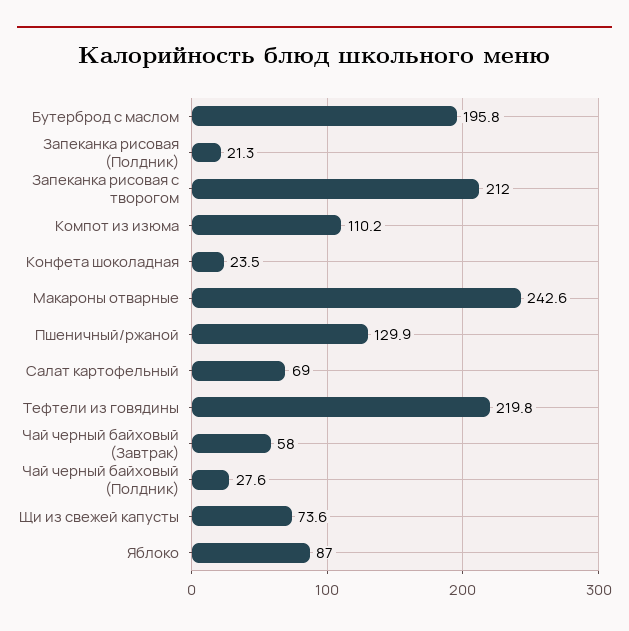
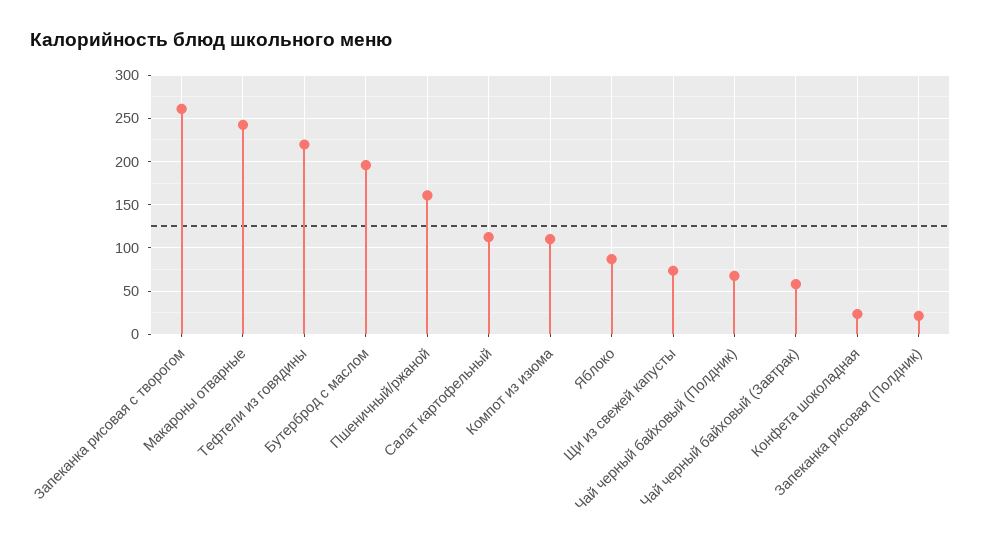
  {
    "Бутерброд с маслом": 195.8,
    "Запеканка рисовая (Полдник)": 21.3,
-   "Запеканка рисовая с творогом": 212,
+   "Запеканка рисовая с творогом": 260,
    "Компот из изюма": 110.2,
    "Конфета шоколадная": 23.5,
    "Макароны отварные": 242.6,
-   "Пшеничный/ржаной": 129.9,
+   "Пшеничный/ржаной": 160,
-   "Салат картофельный": 69,
+   "Салат картофельный": 110,
    "Тефтели из говядины": 219.8,
    "Чай черный байховый (Завтрак)": 58,
-   "Чай черный байховый (Полдник)": 27.6,
+   "Чай черный байховый (Полдник)": 70,
    "Щи из свежей капусты": 73.6,
    "Яблоко": 87
  }

